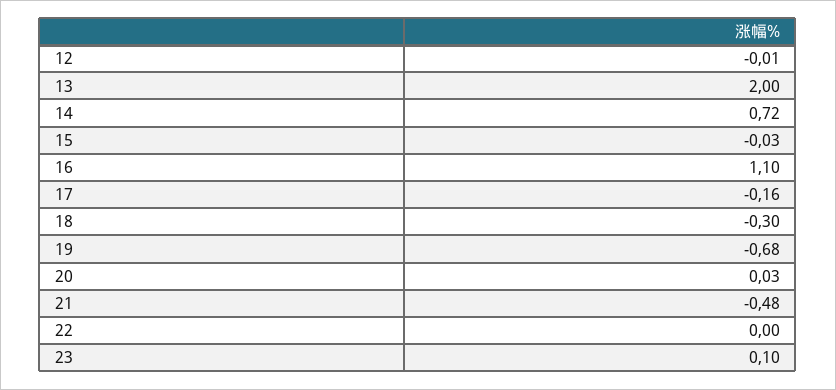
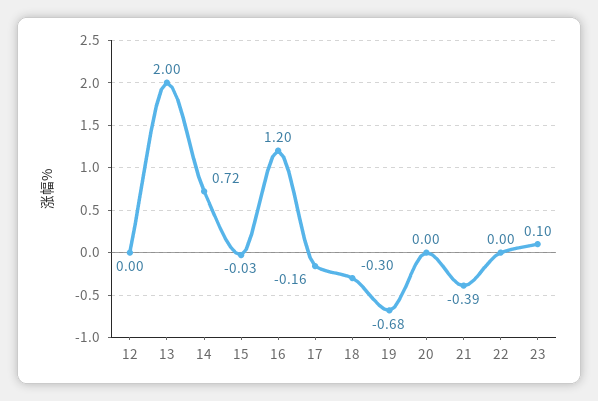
  {
-   "12": -0.01,
+   "12": 0,
    "13": 2,
    "14": 0.72,
    "15": -0.03,
-   "16": 1.1,
+   "16": 1.2,
    "17": -0.16,
    "18": -0.3,
    "19": -0.68,
-   "20": 0.03,
+   "20": 0,
-   "21": -0.48,
+   "21": -0.39,
    "22": 0,
    "23": 0.1
  }

